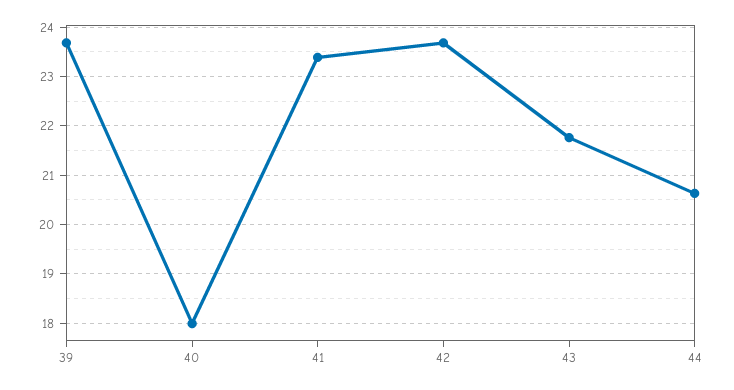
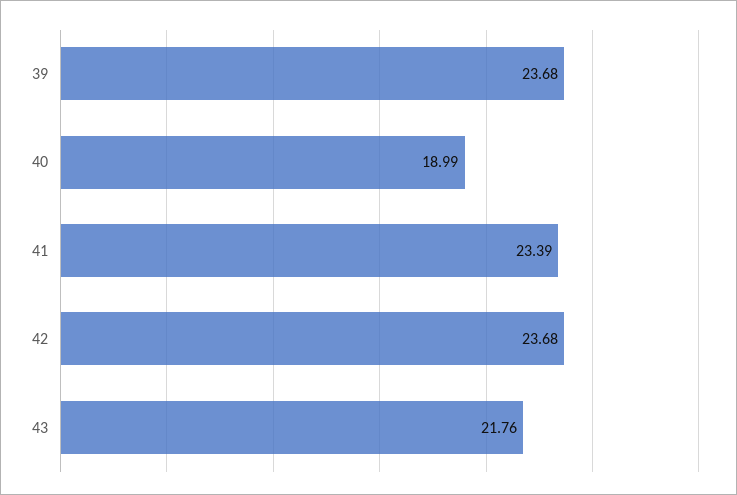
  {
    "39": 23.68,
-   "40": 18,
+   "40": 18.99,
    "41": 23.39,
    "42": 23.68,
-   "43": 21.76,
+   "43": 21.76
-   "44": 20.6
  }

